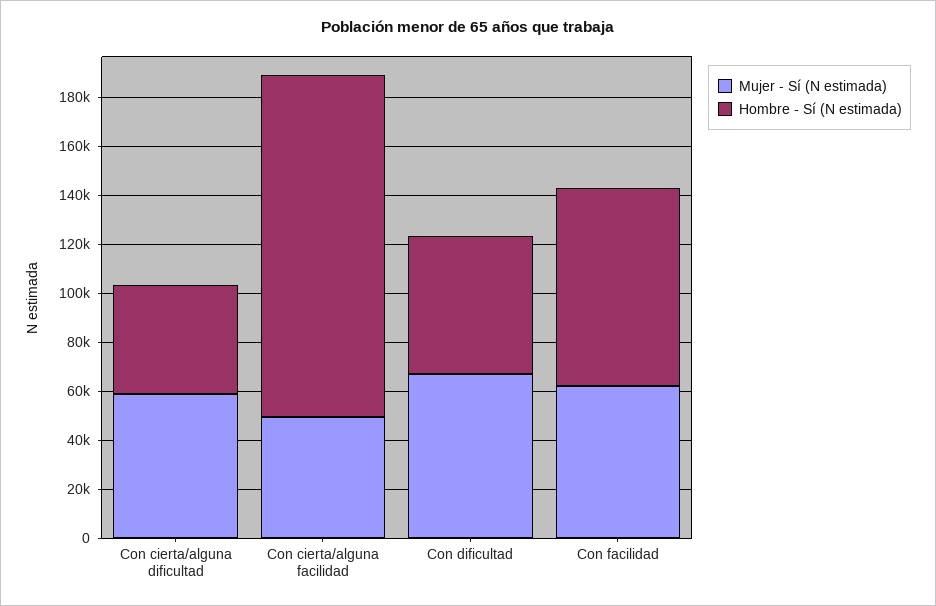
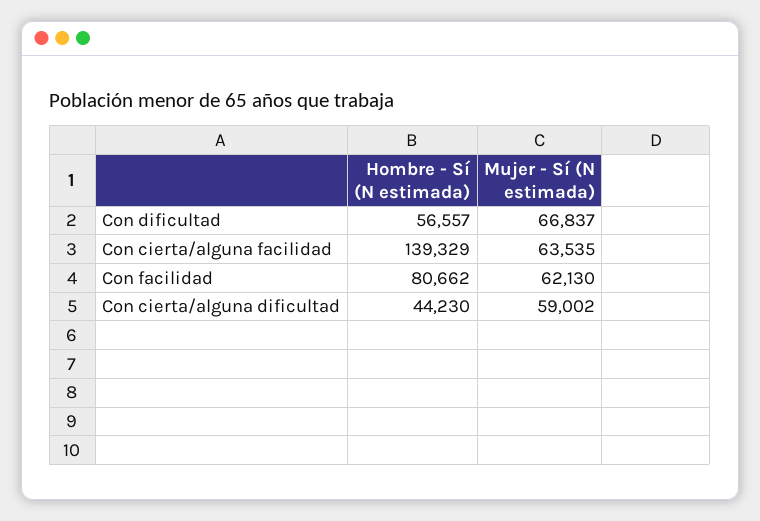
  {
    "Mujer - Sí (N estimada)": {
      "Con cierta/alguna dificultad": 59002,
-     "Con cierta/alguna facilidad": 50000,
+     "Con cierta/alguna facilidad": 63535,
      "Con dificultad": 66837,
      "Con facilidad": 62130
    },
    "Hombre - Sí (N estimada)": {
      "Con cierta/alguna dificultad": 44230,
      "Con cierta/alguna facilidad": 139329,
      "Con dificultad": 56557,
      "Con facilidad": 80662
    }
  }

